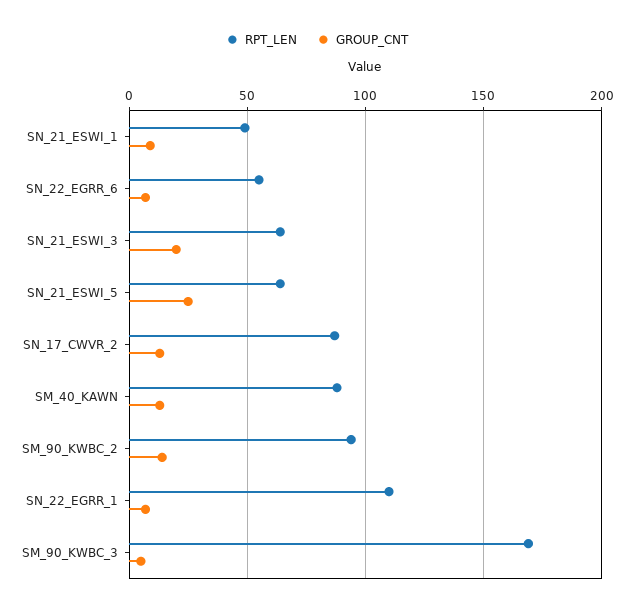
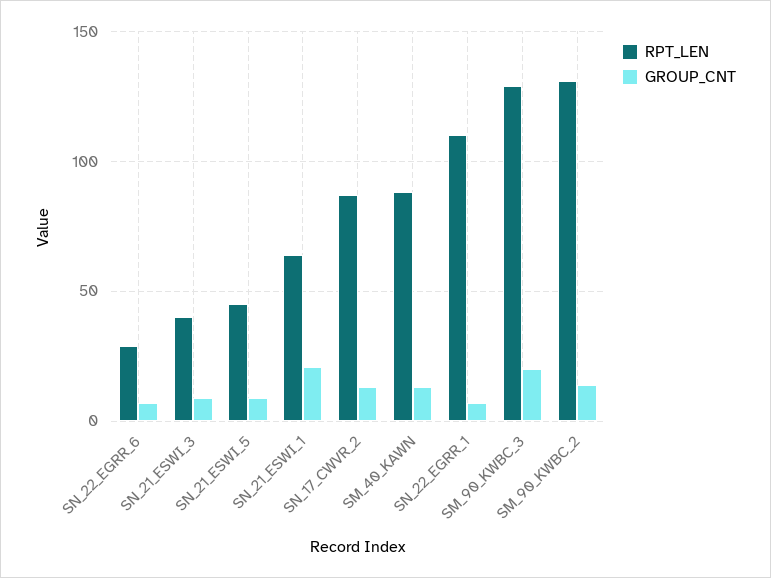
  {
    "RPT_LEN": {
-     "SN_21_ESWI_1": 50,
+     "SN_21_ESWI_1": 65,
-     "SN_22_EGRR_6": 55,
+     "SN_22_EGRR_6": 30,
-     "SN_21_ESWI_3": 65,
+     "SN_21_ESWI_3": 40,
-     "SN_21_ESWI_5": 65,
+     "SN_21_ESWI_5": 45,
      "SN_17_CWVR_2": 85,
      "SM_40_KAWN": 90,
-     "SM_90_KWBC_2": 95,
+     "SM_90_KWBC_2": 130,
      "SN_22_EGRR_1": 110,
-     "SM_90_KWBC_3": 170
+     "SM_90_KWBC_3": 130
    },
    "GROUP_CNT": {
-     "SN_21_ESWI_1": 10,
+     "SN_21_ESWI_1": 20,
      "SN_22_EGRR_6": 5,
-     "SN_21_ESWI_3": 20,
+     "SN_21_ESWI_3": 10,
-     "SN_21_ESWI_5": 25,
+     "SN_21_ESWI_5": 10,
      "SN_17_CWVR_2": 15,
      "SM_40_KAWN": 15,
      "SM_90_KWBC_2": 15,
      "SN_22_EGRR_1": 5,
-     "SM_90_KWBC_3": 5
+     "SM_90_KWBC_3": 20
    }
  }

